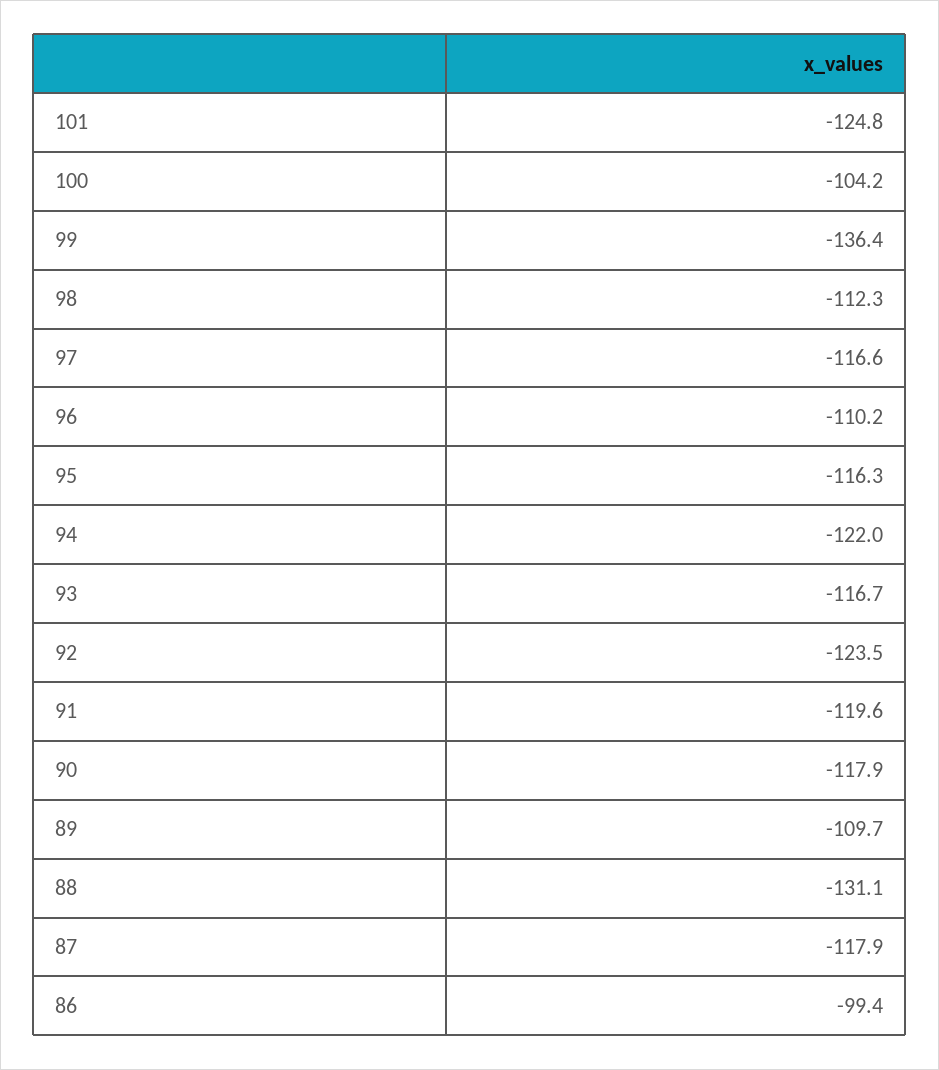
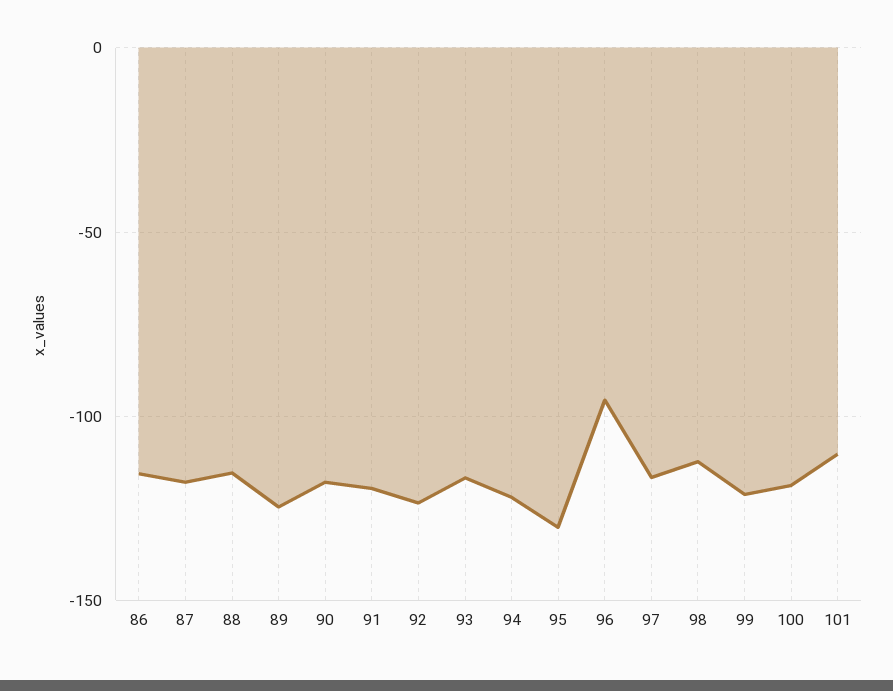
  {
-   "101": -124.8,
+   "101": -110,
-   "100": -104.2,
+   "100": -120,
-   "99": -136.4,
+   "99": -120,
    "98": -112.3,
    "97": -116.6,
-   "96": -110.2,
+   "96": -95,
-   "95": -116.3,
+   "95": -130,
    "94": -122,
    "93": -116.7,
    "92": -123.5,
    "91": -119.6,
    "90": -117.9,
-   "89": -109.7,
+   "89": -125,
-   "88": -131.1,
+   "88": -115,
    "87": -117.9,
-   "86": -99.4
+   "86": -115
  }

